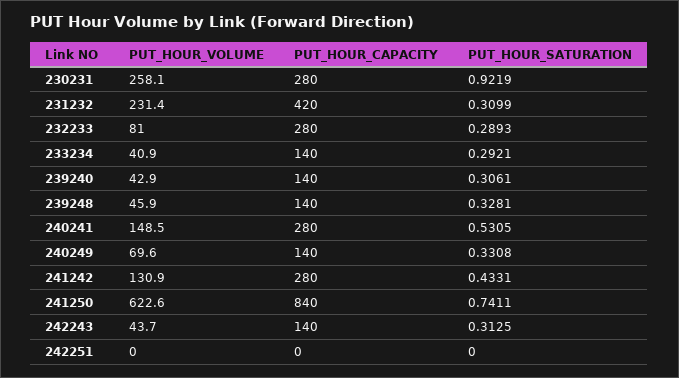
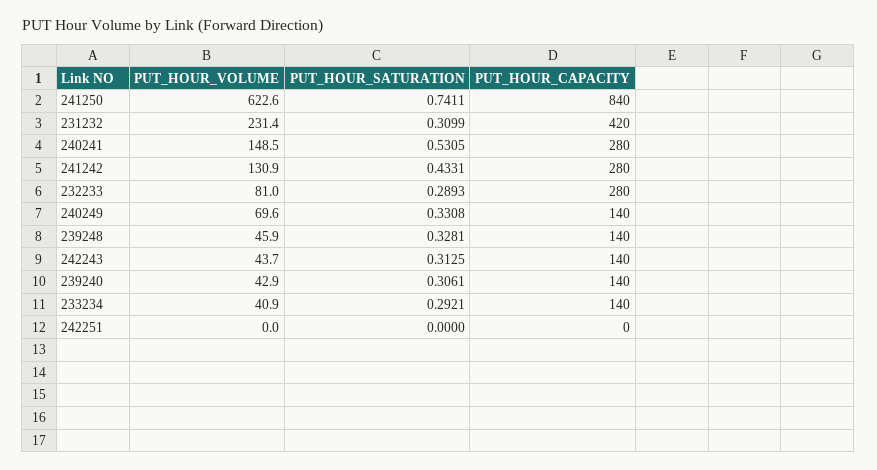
  {
    "PUT_HOUR_VOLUME": {
-     "230231": 258.1,
      "231232": 231.4,
      "232233": 81,
      "233234": 40.9,
      "239240": 42.9,
      "239248": 45.9,
      "240241": 148.5,
      "240249": 69.6,
      "241242": 130.9,
      "241250": 622.6,
      "242243": 43.7,
      "242251": 0
    },
    "PUT_HOUR_CAPACITY": {
-     "230231": 280,
      "231232": 420,
      "232233": 280,
      "233234": 140,
      "239240": 140,
      "239248": 140,
      "240241": 280,
      "240249": 140,
      "241242": 280,
      "241250": 840,
      "242243": 140,
      "242251": 0
    },
    "PUT_HOUR_SATURATION": {
-     "230231": 0.9219,
      "231232": 0.3099,
      "232233": 0.2893,
      "233234": 0.2921,
      "239240": 0.3061,
      "239248": 0.3281,
      "240241": 0.5305,
      "240249": 0.3308,
      "241242": 0.4331,
      "241250": 0.7411,
      "242243": 0.3125,
      "242251": 0
    }
  }

